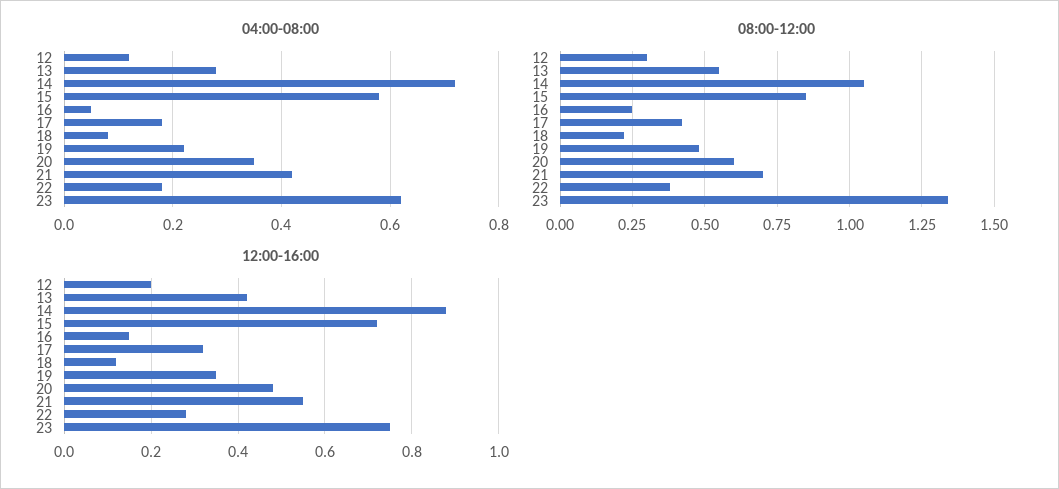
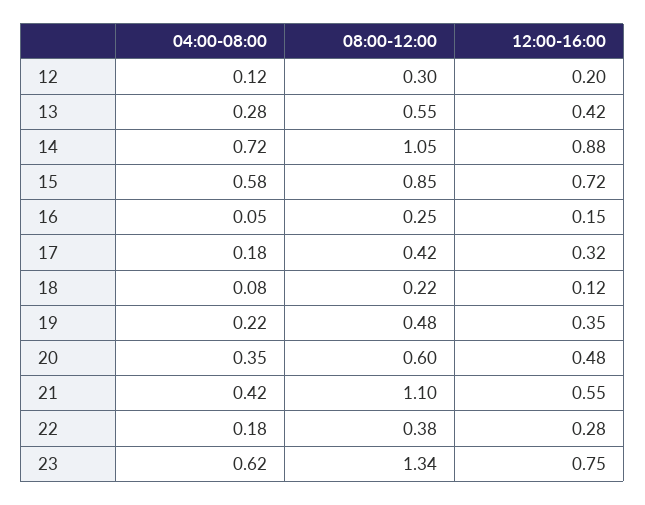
  {
    "04:00-08:00": {
      "12": 0.12,
      "13": 0.28,
      "14": 0.72,
      "15": 0.58,
      "16": 0.05,
      "17": 0.18,
      "18": 0.08,
      "19": 0.22,
      "20": 0.35,
      "21": 0.42,
      "22": 0.18,
      "23": 0.62
    },
    "08:00-12:00": {
      "12": 0.3,
      "13": 0.55,
      "14": 1.05,
      "15": 0.85,
      "16": 0.25,
      "17": 0.42,
      "18": 0.22,
      "19": 0.48,
      "20": 0.6,
-     "21": 0.7,
+     "21": 1.1,
      "22": 0.38,
      "23": 1.34
    },
    "12:00-16:00": {
      "12": 0.2,
      "13": 0.42,
      "14": 0.88,
      "15": 0.72,
      "16": 0.15,
      "17": 0.32,
      "18": 0.12,
      "19": 0.35,
      "20": 0.48,
      "21": 0.55,
      "22": 0.28,
      "23": 0.75
    }
  }

